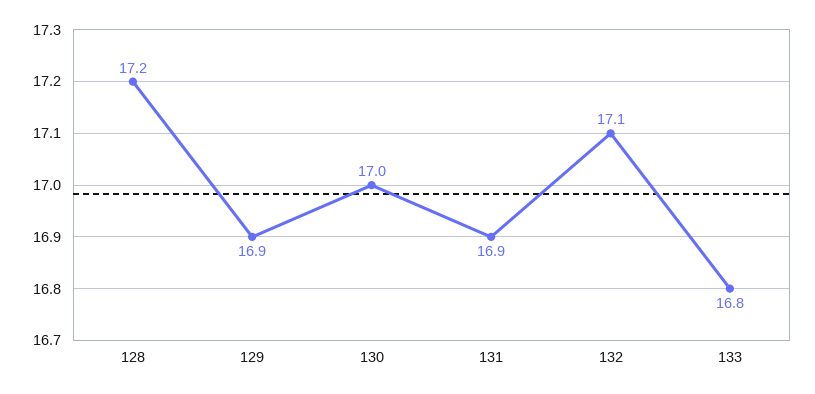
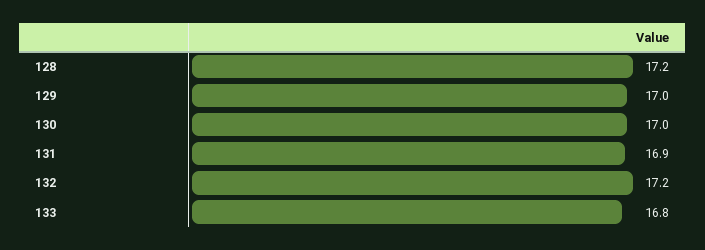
  {
    "128": 17.2,
-   "129": 16.9,
+   "129": 17,
    "130": 17,
    "131": 16.9,
-   "132": 17.1,
+   "132": 17.2,
    "133": 16.8
  }

